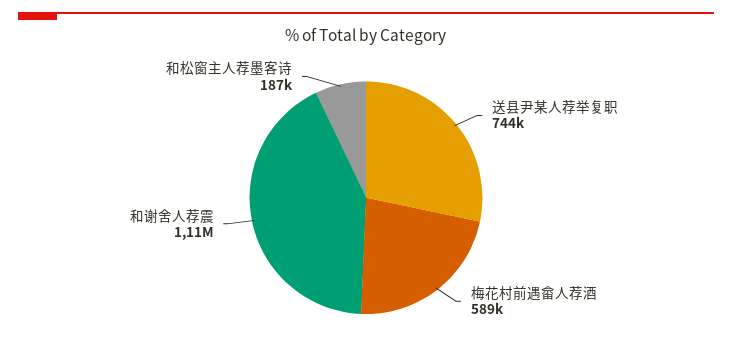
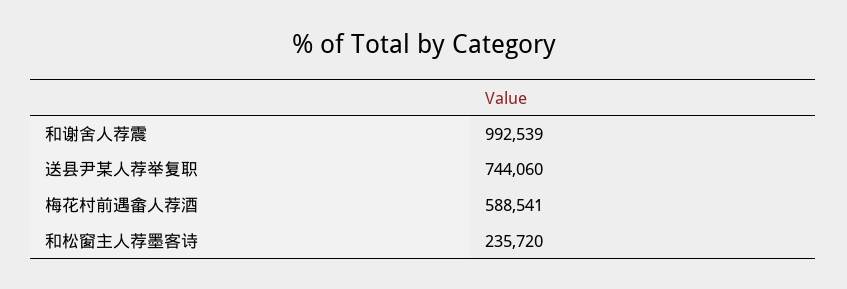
  {
    "送县尹某人荐举复职": 744060,
    "梅花村前遇畲人荐酒": 588541,
-   "和谢舍人荐震": 1110000,
+   "和谢舍人荐震": 992539,
-   "和松窗主人荐墨客诗": 187000
+   "和松窗主人荐墨客诗": 235720
  }

